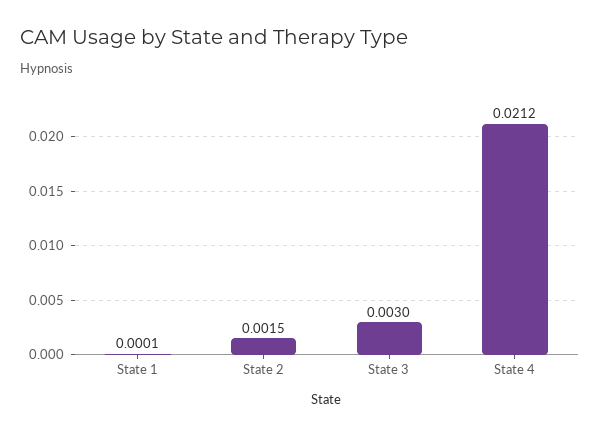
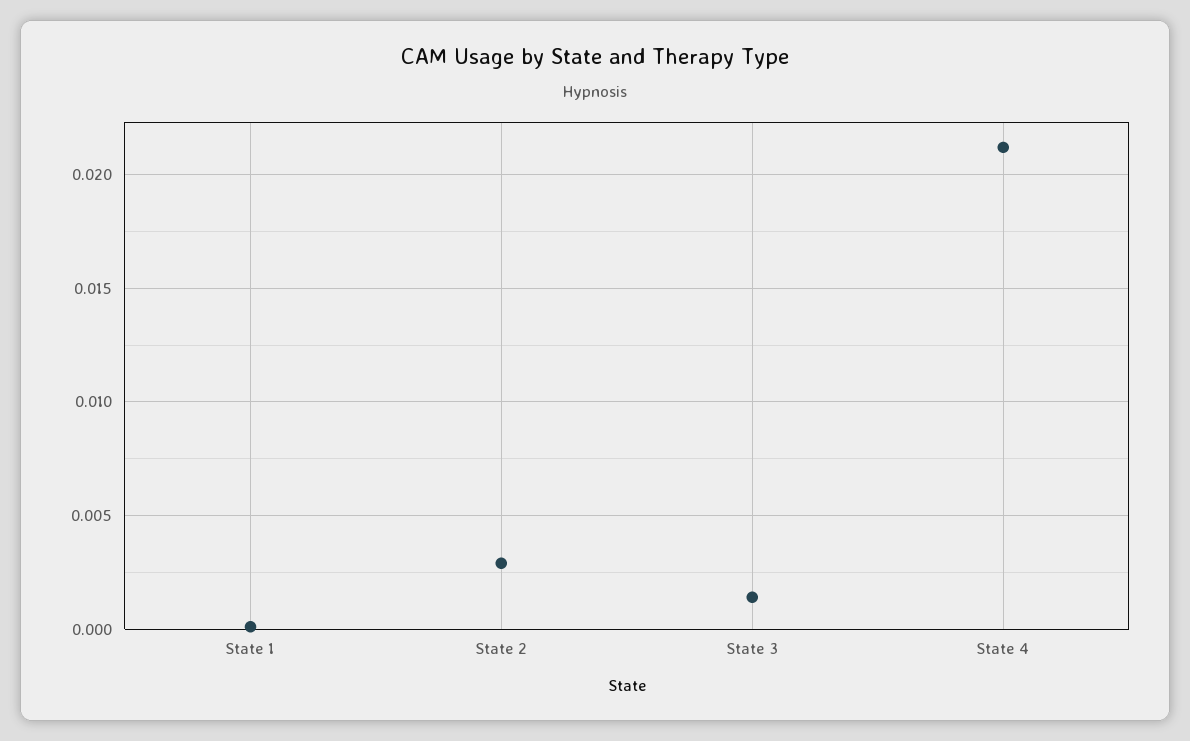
  {
    "State 1": 0.0001,
-   "State 2": 0.0015,
+   "State 2": 0.003,
-   "State 3": 0.003,
+   "State 3": 0.0015,
    "State 4": 0.0212
  }

